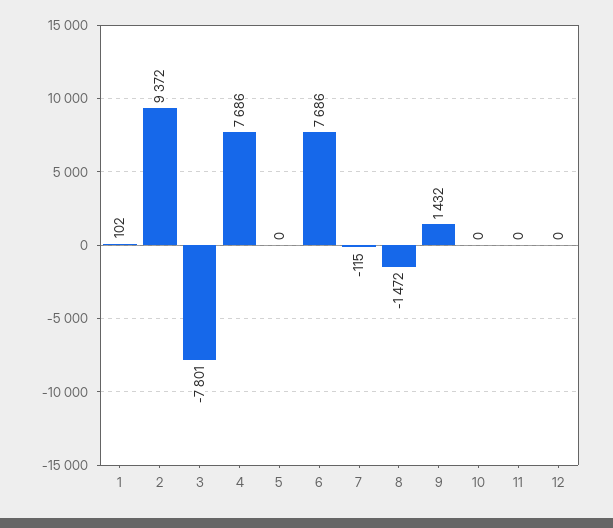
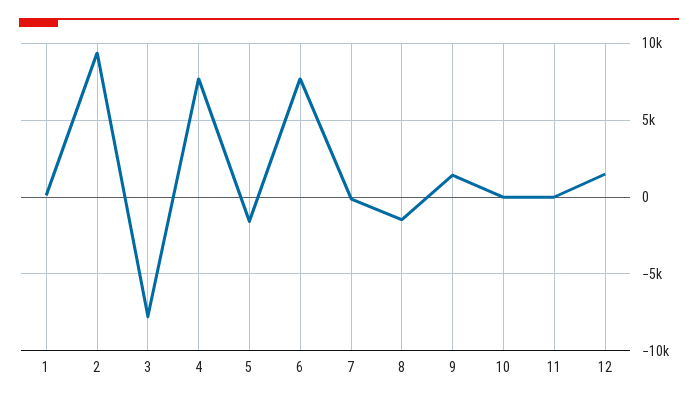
  {
    "1": 102,
    "2": 9372,
    "3": -7801,
    "4": 7686,
-   "5": 0,
+   "5": -1500,
    "6": 7686,
    "7": -115,
    "8": -1472,
    "9": 1432,
    "10": 0,
    "11": 0,
-   "12": 0
+   "12": 1500
  }

